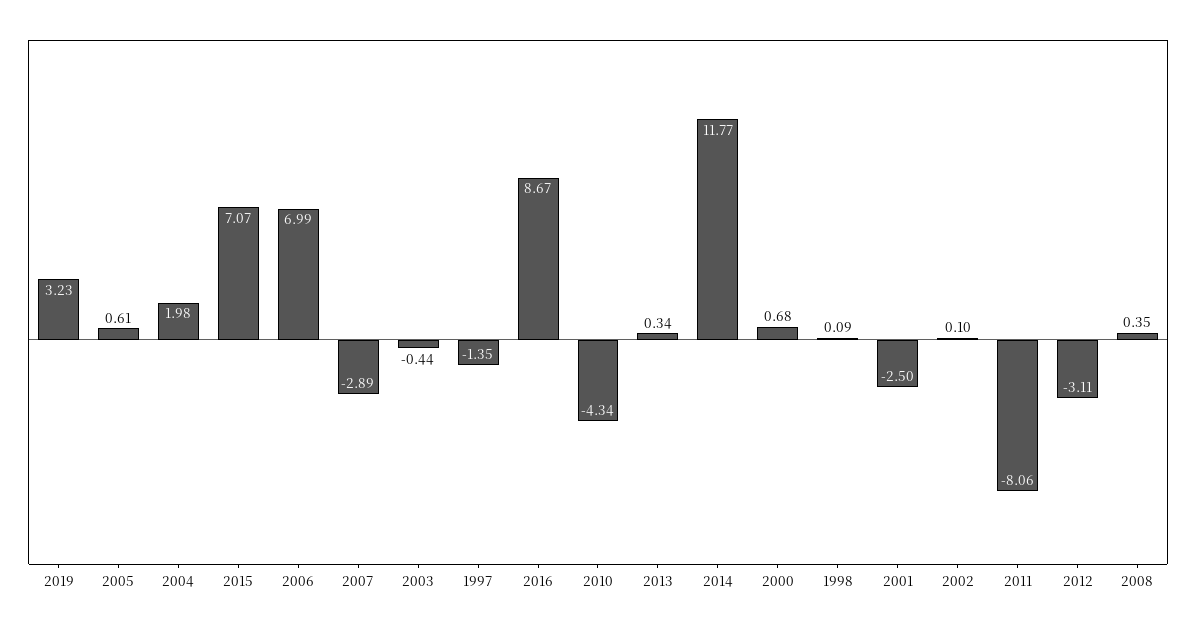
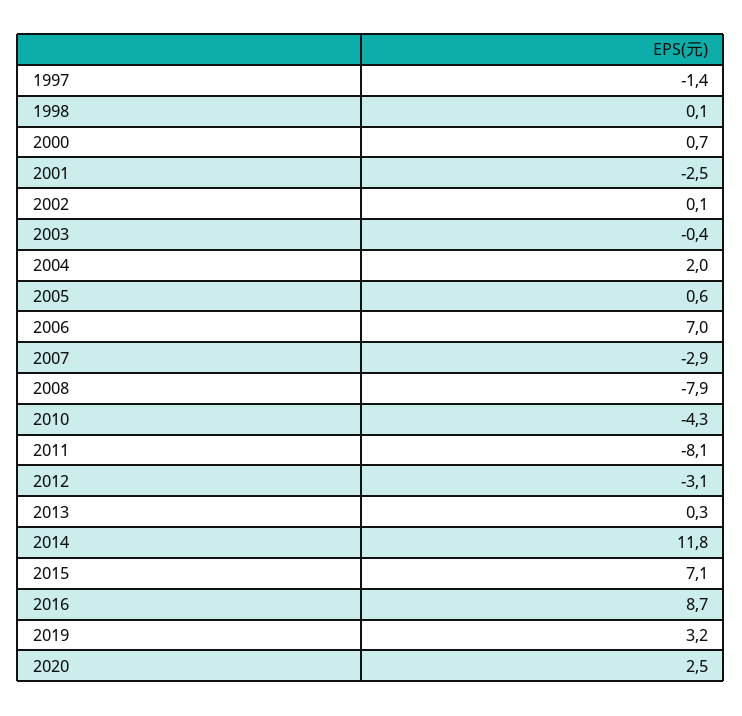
  {
    "2019": 3.23,
    "2005": 0.61,
    "2004": 1.98,
    "2015": 7.07,
    "2006": 6.99,
    "2007": -2.89,
    "2003": -0.44,
    "1997": -1.35,
    "2016": 8.67,
    "2010": -4.34,
    "2013": 0.34,
    "2014": 11.77,
    "2000": 0.68,
    "1998": 0.09,
    "2001": -2.5,
    "2002": 0.1,
    "2011": -8.06,
    "2012": -3.11,
-   "2008": 0.35
+   "2008": -7.9,
+   "2020": 2.5
  }

